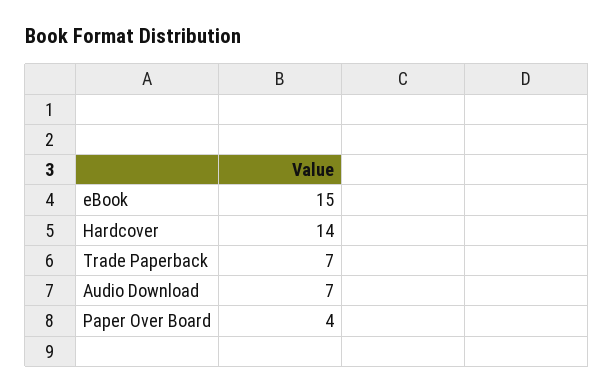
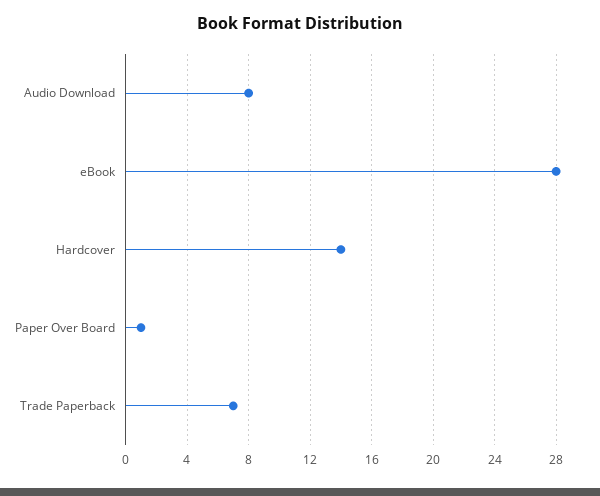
  {
-   "eBook": 15,
+   "eBook": 28,
    "Hardcover": 14,
    "Trade Paperback": 7,
-   "Audio Download": 7,
+   "Audio Download": 8,
-   "Paper Over Board": 4
+   "Paper Over Board": 1
  }

